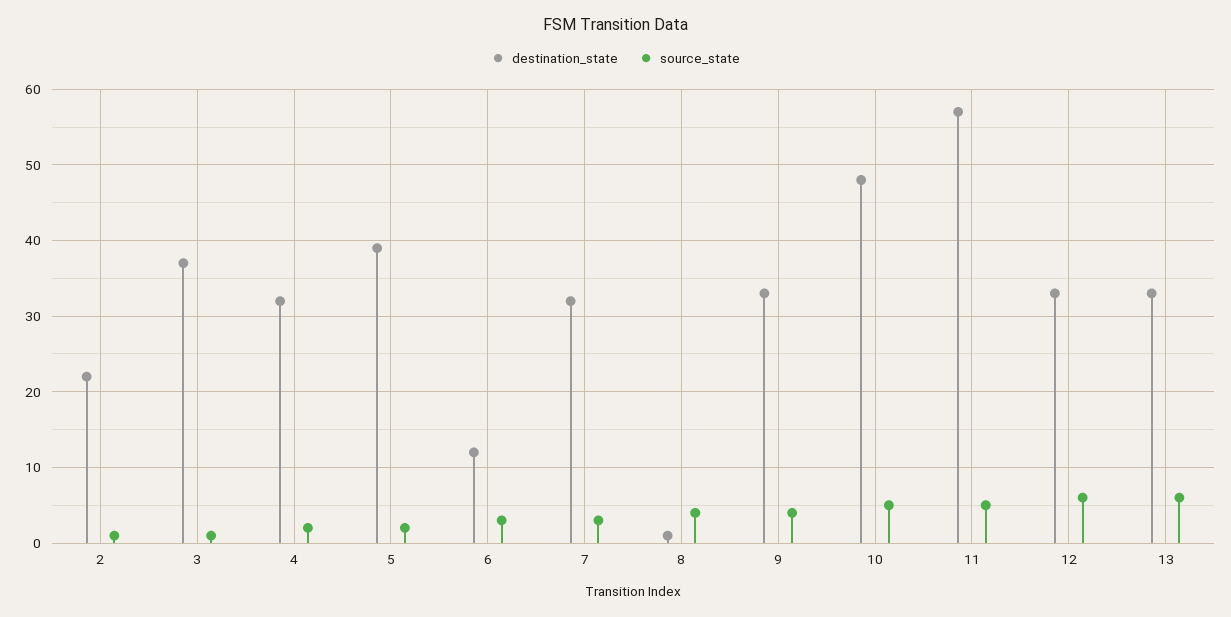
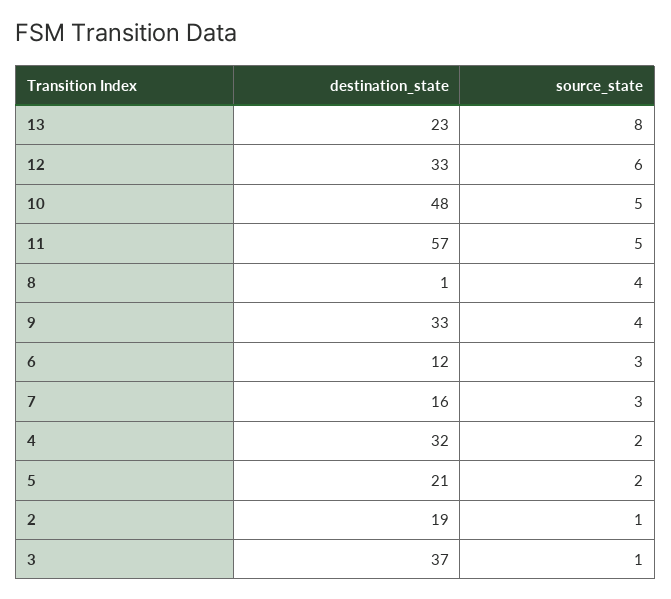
  {
    "destination_state": {
-     "2": 22,
+     "2": 19,
      "3": 37,
      "4": 32,
-     "5": 39,
+     "5": 21,
      "6": 12,
-     "7": 32,
+     "7": 16,
      "8": 1,
      "9": 33,
      "10": 48,
      "11": 57,
      "12": 33,
-     "13": 33
+     "13": 23
    },
    "source_state": {
      "2": 1,
      "3": 1,
      "4": 2,
      "5": 2,
      "6": 3,
      "7": 3,
      "8": 4,
      "9": 4,
      "10": 5,
      "11": 5,
      "12": 6,
-     "13": 6
+     "13": 8
    }
  }

